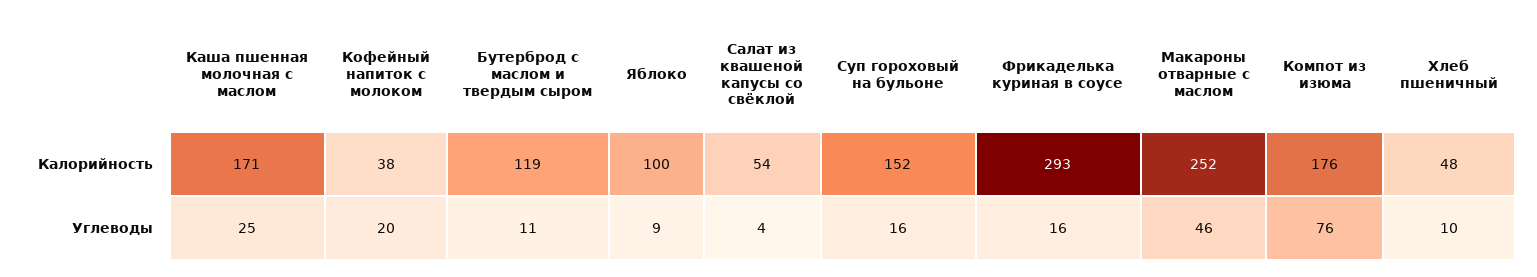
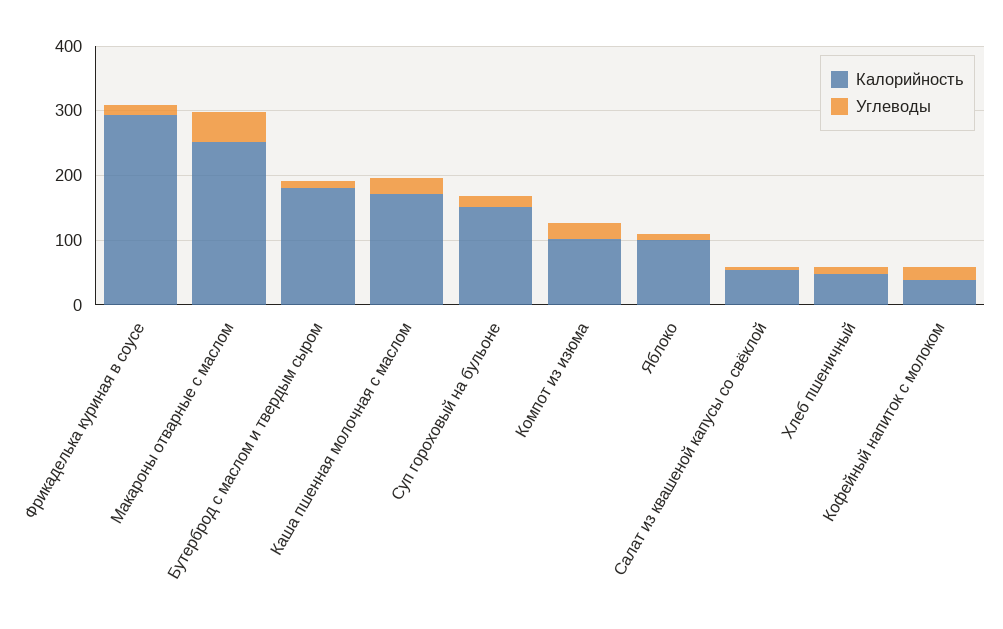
  {
    "Калорийность": {
      "Каша пшенная молочная с маслом": 171,
      "Кофейный напиток с молоком": 38,
-     "Бутерброд с маслом и твердым сыром": 119,
+     "Бутерброд с маслом и твердым сыром": 180,
      "Яблоко": 100,
      "Салат из квашеной капусы со свёклой": 54,
      "Суп гороховый на бульоне": 152,
      "Фрикаделька куриная в соусе": 293,
      "Макароны отварные с маслом": 252,
-     "Компот из изюма": 176,
+     "Компот из изюма": 100,
      "Хлеб пшеничный": 48
    },
    "Углеводы": {
      "Каша пшенная молочная с маслом": 25,
      "Кофейный напиток с молоком": 20,
      "Бутерброд с маслом и твердым сыром": 11,
      "Яблоко": 9,
      "Салат из квашеной капусы со свёклой": 4,
      "Суп гороховый на бульоне": 16,
      "Фрикаделька куриная в соусе": 16,
      "Макароны отварные с маслом": 46,
-     "Компот из изюма": 76,
+     "Компот из изюма": 20,
      "Хлеб пшеничный": 10
    }
  }

